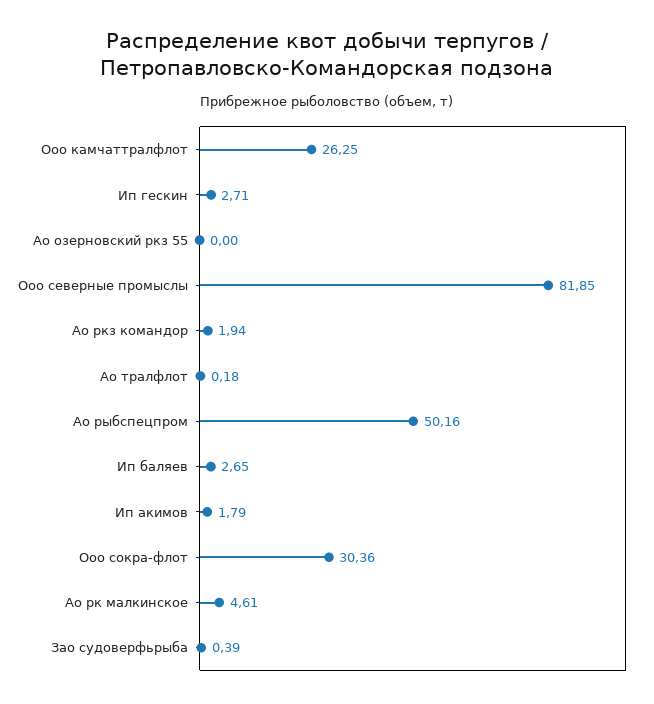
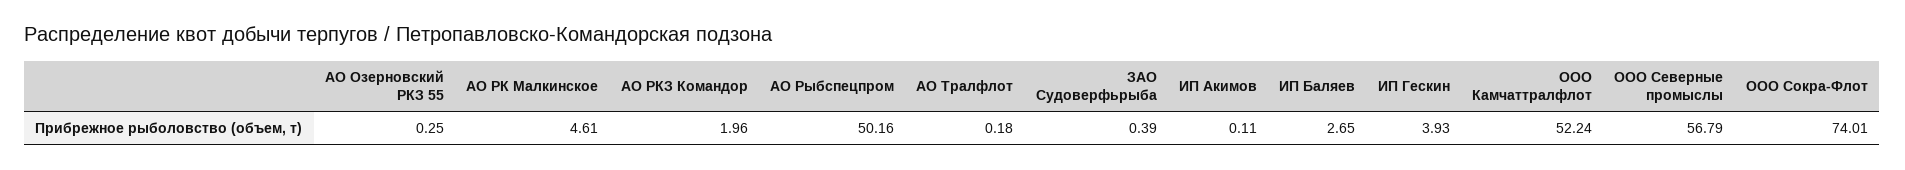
  {
-   "Ооо камчаттралфлот": 26.25,
+   "Ооо камчаттралфлот": 52.24,
-   "Ип гескин": 2.71,
+   "Ип гескин": 3.93,
-   "Ао озерновский ркз 55": 0,
+   "Ао озерновский ркз 55": 0.25,
-   "Ооо северные промыслы": 81.85,
+   "Ооо северные промыслы": 56.79,
-   "Ао ркз командор": 1.94,
+   "Ао ркз командор": 1.96,
    "Ао тралфлот": 0.18,
    "Ао рыбспецпром": 50.16,
    "Ип баляев": 2.65,
-   "Ип акимов": 1.79,
+   "Ип акимов": 0.11,
-   "Ооо сокра-флот": 30.36,
+   "Ооо сокра-флот": 74.01,
    "Ао рк малкинское": 4.61,
    "Зао судоверфьрыба": 0.39
  }

